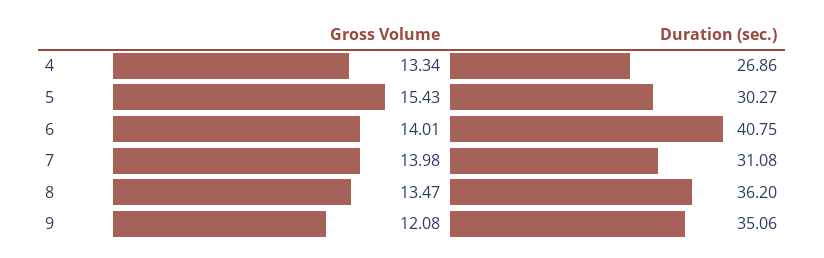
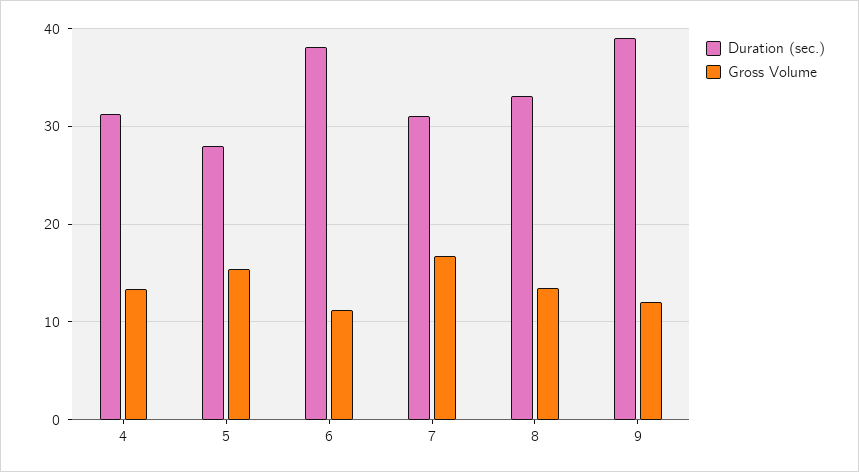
  {
    "Gross Volume": {
      "4": 13.34,
      "5": 15.43,
-     "6": 14.01,
+     "6": 11,
-     "7": 13.98,
+     "7": 17,
      "8": 13.47,
      "9": 12.08
    },
    "Duration (sec.)": {
-     "4": 26.86,
+     "4": 31,
-     "5": 30.27,
+     "5": 28,
-     "6": 40.75,
+     "6": 38,
      "7": 31.08,
-     "8": 36.2,
+     "8": 33,
-     "9": 35.06
+     "9": 39
    }
  }

